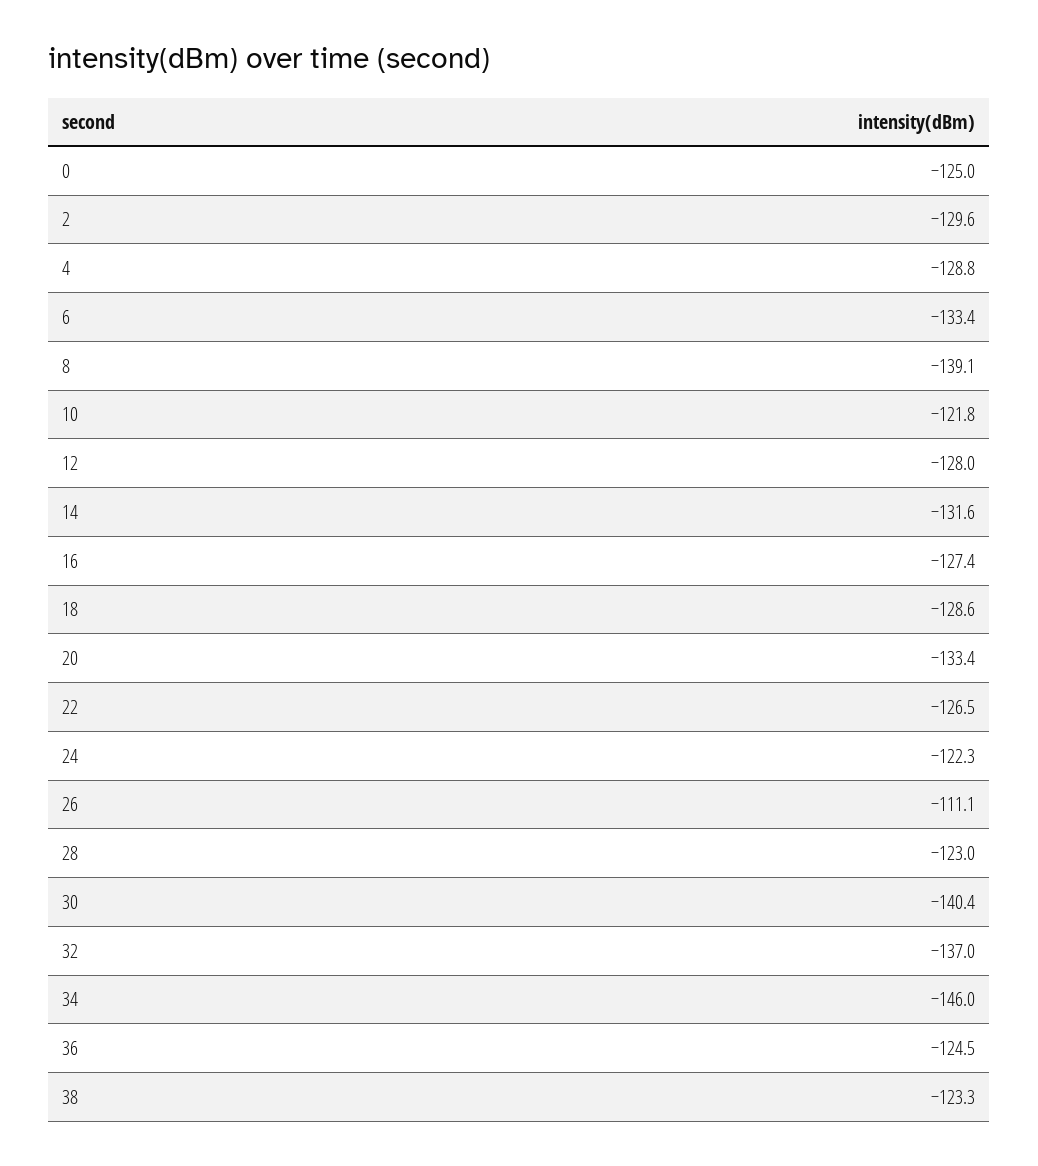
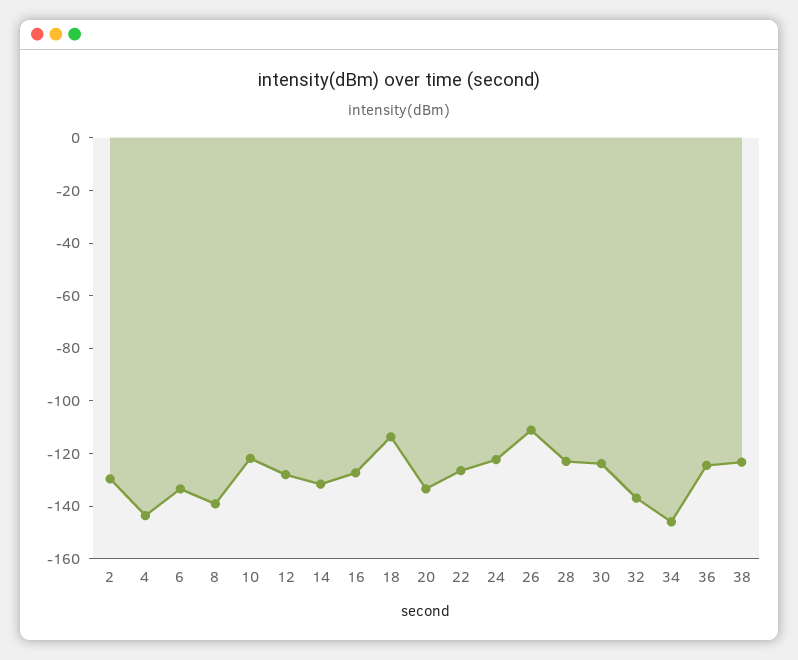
  {
-   "0": -125,
    "2": -129.6,
-   "4": -128.8,
+   "4": -145,
    "6": -133.4,
    "8": -139.1,
    "10": -121.8,
    "12": -128,
    "14": -131.6,
    "16": -127.4,
-   "18": -128.6,
+   "18": -115,
    "20": -133.4,
    "22": -126.5,
    "24": -122.3,
    "26": -111.1,
    "28": -123,
-   "30": -140.4,
+   "30": -125,
    "32": -137,
    "34": -146,
    "36": -124.5,
    "38": -123.3
  }

